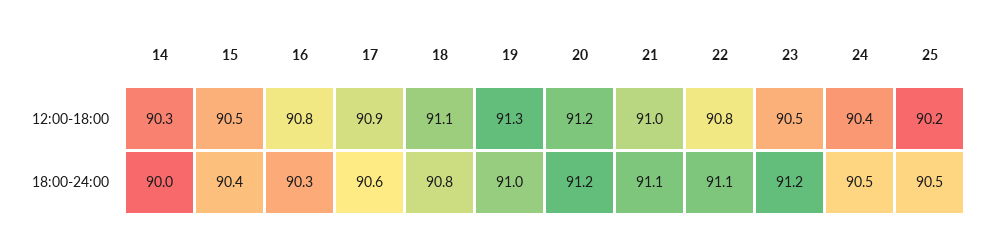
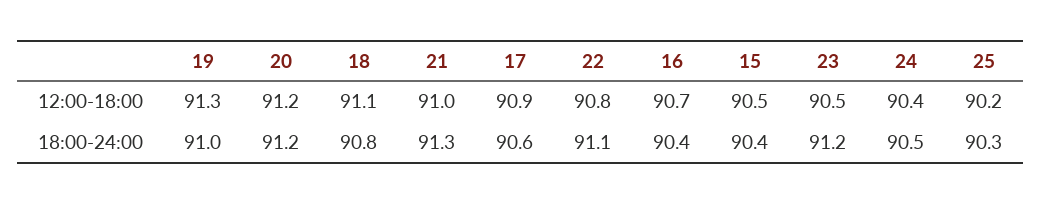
  {
-   "14": {
-     "12:00-18:00": 90.3,
-     "18:00-24:00": 90
-   },
    "15": {
      "12:00-18:00": 90.5,
      "18:00-24:00": 90.4
    },
    "16": {
-     "12:00-18:00": 90.8,
+     "12:00-18:00": 90.7,
-     "18:00-24:00": 90.3
+     "18:00-24:00": 90.4
    },
    "17": {
      "12:00-18:00": 90.9,
      "18:00-24:00": 90.6
    },
    "18": {
      "12:00-18:00": 91.1,
      "18:00-24:00": 90.8
    },
    "19": {
      "12:00-18:00": 91.3,
      "18:00-24:00": 91
    },
    "20": {
      "12:00-18:00": 91.2,
      "18:00-24:00": 91.2
    },
    "21": {
      "12:00-18:00": 91,
-     "18:00-24:00": 91.1
+     "18:00-24:00": 91.3
    },
    "22": {
      "12:00-18:00": 90.8,
      "18:00-24:00": 91.1
    },
    "23": {
      "12:00-18:00": 90.5,
      "18:00-24:00": 91.2
    },
    "24": {
      "12:00-18:00": 90.4,
      "18:00-24:00": 90.5
    },
    "25": {
      "12:00-18:00": 90.2,
-     "18:00-24:00": 90.5
+     "18:00-24:00": 90.3
    }
  }

